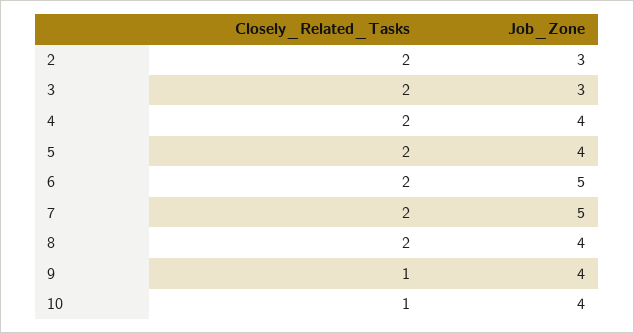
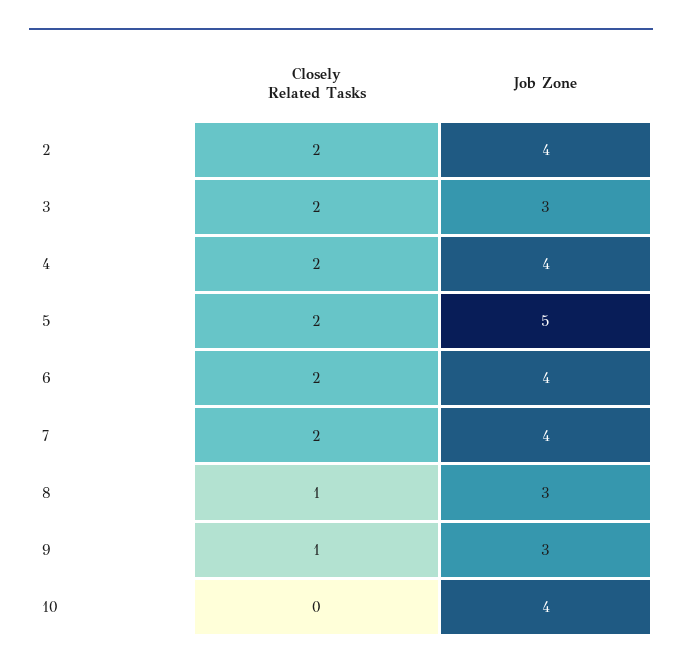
  {
    "Closely_Related_Tasks": {
      "2": 2,
      "3": 2,
      "4": 2,
      "5": 2,
      "6": 2,
      "7": 2,
-     "8": 2,
+     "8": 1,
      "9": 1,
-     "10": 1
+     "10": 0
    },
    "Job_Zone": {
-     "2": 3,
+     "2": 4,
      "3": 3,
      "4": 4,
-     "5": 4,
+     "5": 5,
-     "6": 5,
+     "6": 4,
-     "7": 5,
+     "7": 4,
-     "8": 4,
+     "8": 3,
-     "9": 4,
+     "9": 3,
      "10": 4
    }
  }

